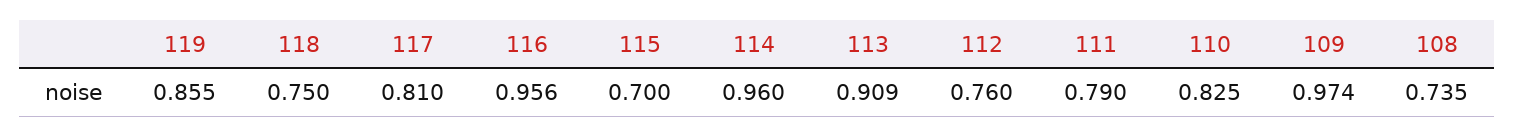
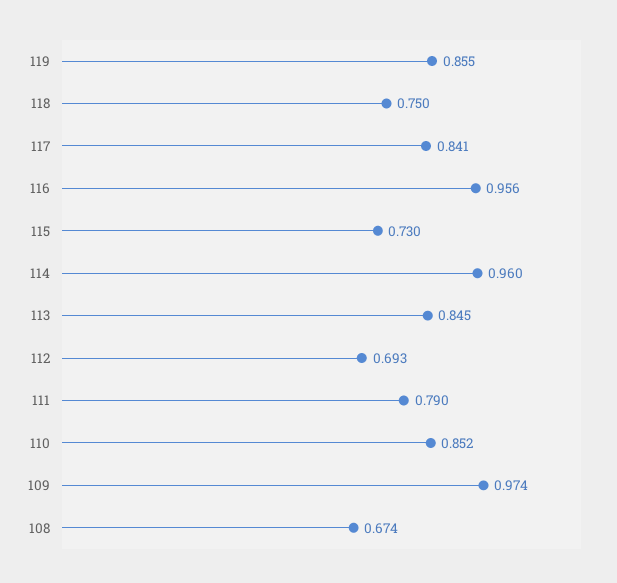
  {
    "119": 0.855,
    "118": 0.75,
-   "117": 0.81,
+   "117": 0.841,
    "116": 0.956,
-   "115": 0.7,
+   "115": 0.73,
    "114": 0.96,
-   "113": 0.909,
+   "113": 0.845,
-   "112": 0.76,
+   "112": 0.693,
    "111": 0.79,
-   "110": 0.825,
+   "110": 0.852,
    "109": 0.974,
-   "108": 0.735
+   "108": 0.674
  }

